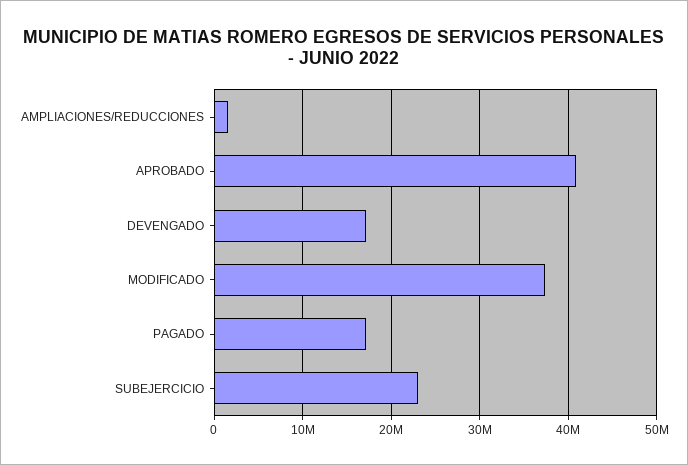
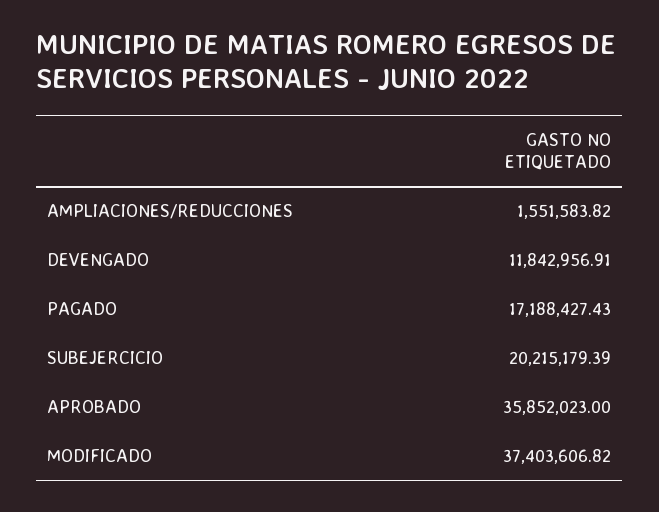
  {
    "AMPLIACIONES/REDUCCIONES": 1551583.82,
-   "APROBADO": 41000000,
+   "APROBADO": 35852023,
-   "DEVENGADO": 17000000,
+   "DEVENGADO": 11842956.91,
    "MODIFICADO": 37403606.82,
    "PAGADO": 17188427.43,
-   "SUBEJERCICIO": 23000000
+   "SUBEJERCICIO": 20215179.39
  }

